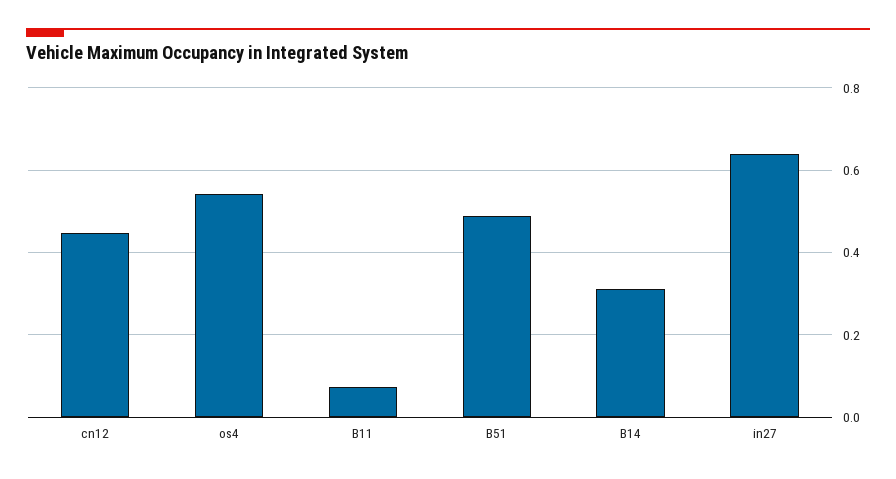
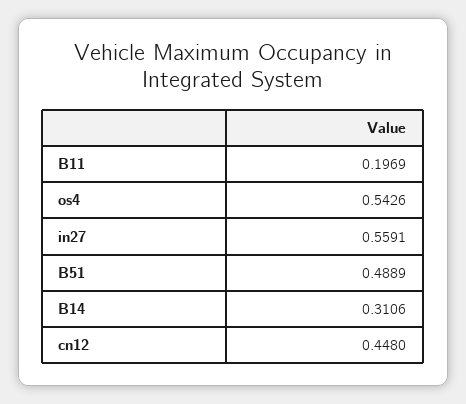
  {
    "cn12": 0.448,
    "os4": 0.5426,
-   "B11": 0.08,
+   "B11": 0.1969,
    "B51": 0.4889,
    "B14": 0.3106,
-   "in27": 0.64
+   "in27": 0.5591
  }

